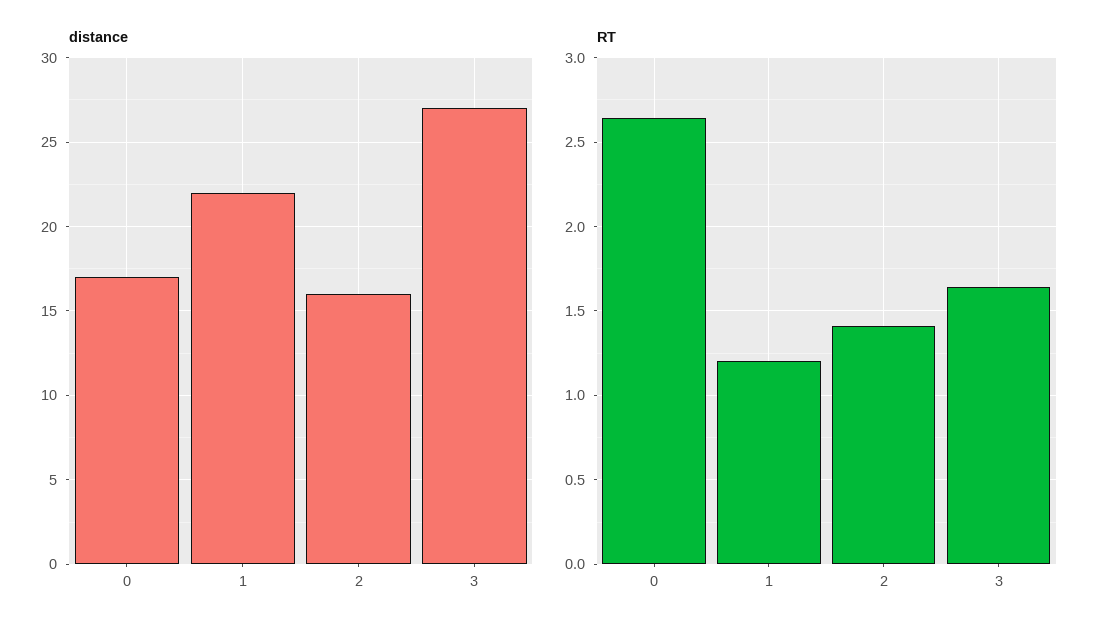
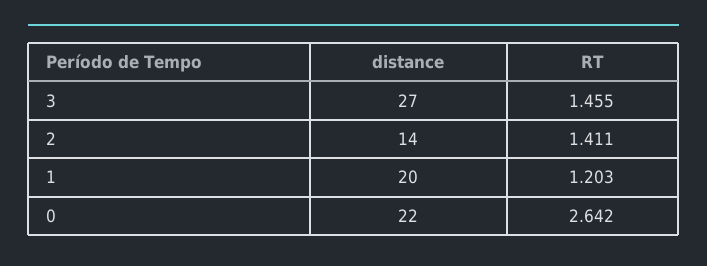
  {
    "distance": {
-     "0": 17,
+     "0": 22,
-     "1": 22,
+     "1": 20,
-     "2": 16,
+     "2": 14,
      "3": 27
    },
    "RT": {
      "0": 2.642,
      "1": 1.203,
      "2": 1.411,
-     "3": 1.65
+     "3": 1.455
    }
  }

